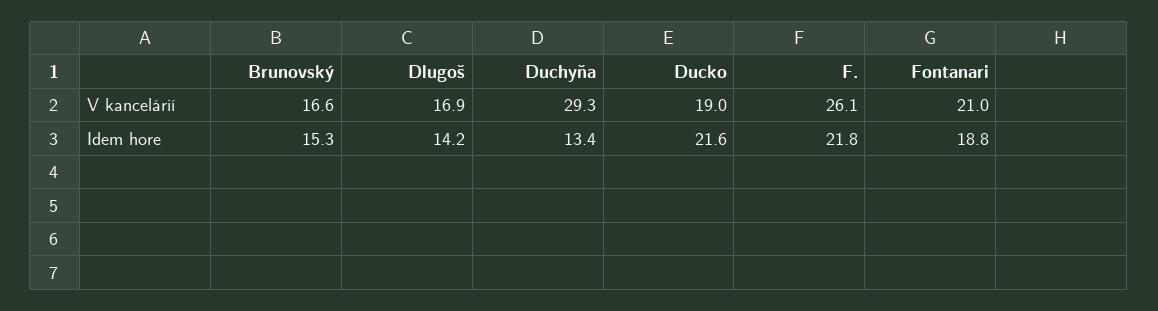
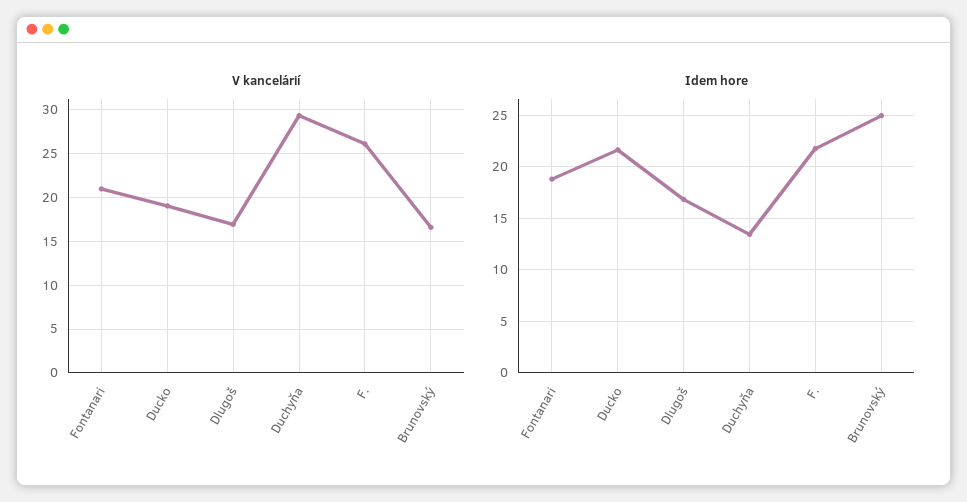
  {
    "V kancelárií": {
      "Brunovský": 16.6,
      "Dlugoš": 16.9,
      "Duchyňa": 29.3,
      "Ducko": 19,
      "F.": 26.1,
      "Fontanari": 21
    },
    "Idem hore": {
-     "Brunovský": 15.3,
+     "Brunovský": 25,
-     "Dlugoš": 14.2,
+     "Dlugoš": 17,
      "Duchyňa": 13.4,
      "Ducko": 21.6,
      "F.": 21.8,
      "Fontanari": 18.8
    }
  }

